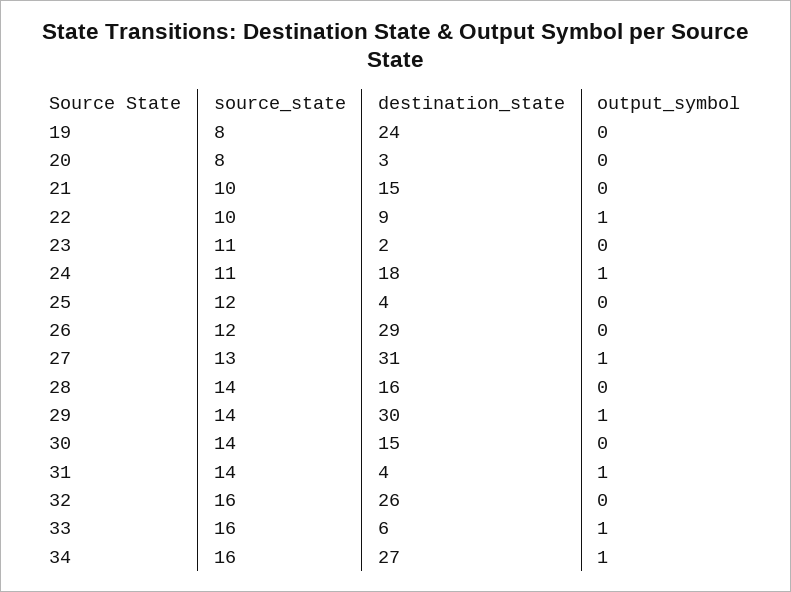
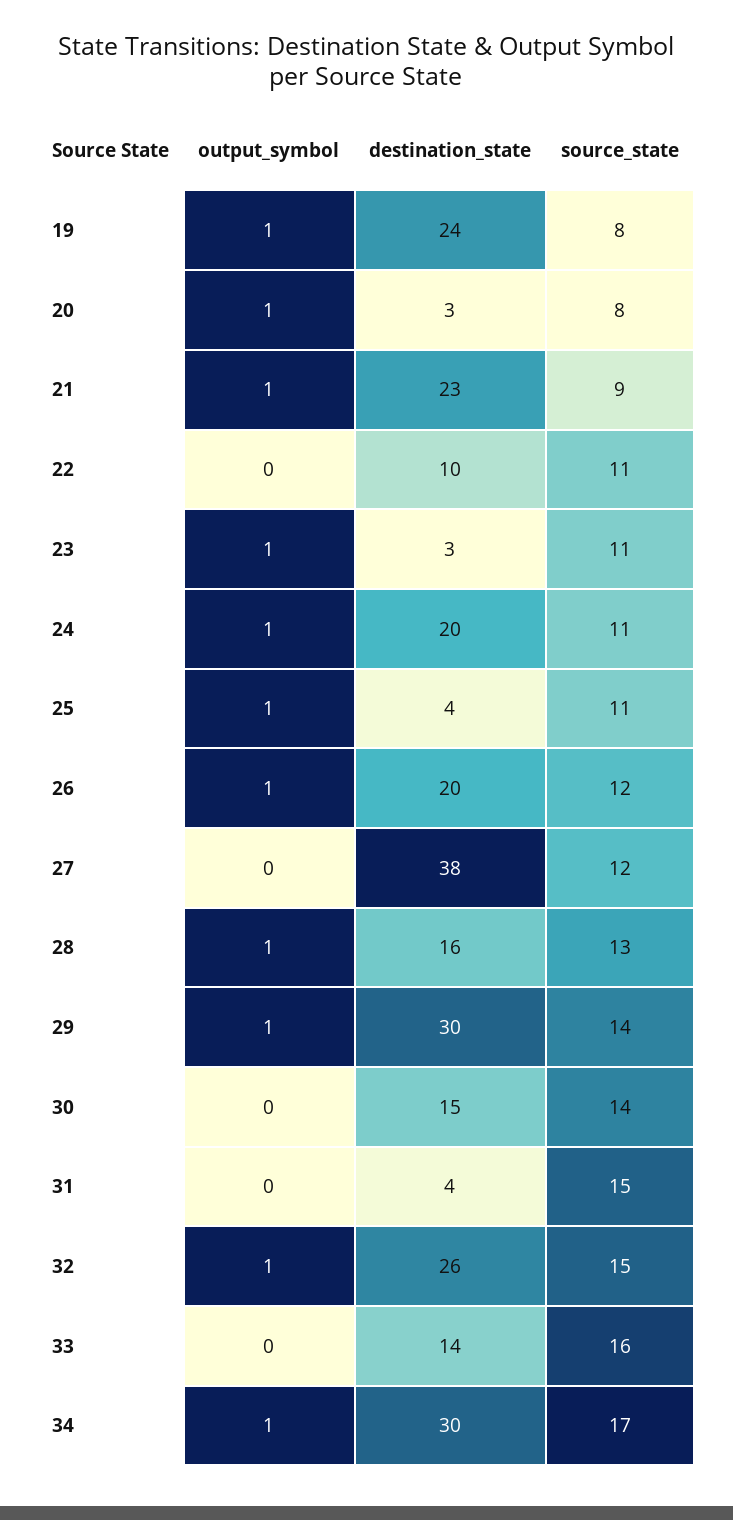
  {
    "source_state": {
      "19": 8,
      "20": 8,
-     "21": 10,
+     "21": 9,
-     "22": 10,
+     "22": 11,
      "23": 11,
      "24": 11,
-     "25": 12,
+     "25": 11,
      "26": 12,
-     "27": 13,
+     "27": 12,
-     "28": 14,
+     "28": 13,
      "29": 14,
      "30": 14,
-     "31": 14,
+     "31": 15,
-     "32": 16,
+     "32": 15,
      "33": 16,
-     "34": 16
+     "34": 17
    },
    "destination_state": {
      "19": 24,
      "20": 3,
-     "21": 15,
+     "21": 23,
-     "22": 9,
+     "22": 10,
-     "23": 2,
+     "23": 3,
-     "24": 18,
+     "24": 20,
      "25": 4,
-     "26": 29,
+     "26": 20,
-     "27": 31,
+     "27": 38,
      "28": 16,
      "29": 30,
      "30": 15,
      "31": 4,
      "32": 26,
-     "33": 6,
+     "33": 14,
-     "34": 27
+     "34": 30
    },
    "output_symbol": {
-     "19": 0,
+     "19": 1,
-     "20": 0,
+     "20": 1,
-     "21": 0,
+     "21": 1,
-     "22": 1,
+     "22": 0,
-     "23": 0,
+     "23": 1,
      "24": 1,
-     "25": 0,
+     "25": 1,
-     "26": 0,
+     "26": 1,
-     "27": 1,
+     "27": 0,
-     "28": 0,
+     "28": 1,
      "29": 1,
      "30": 0,
-     "31": 1,
+     "31": 0,
-     "32": 0,
+     "32": 1,
-     "33": 1,
+     "33": 0,
      "34": 1
    }
  }

